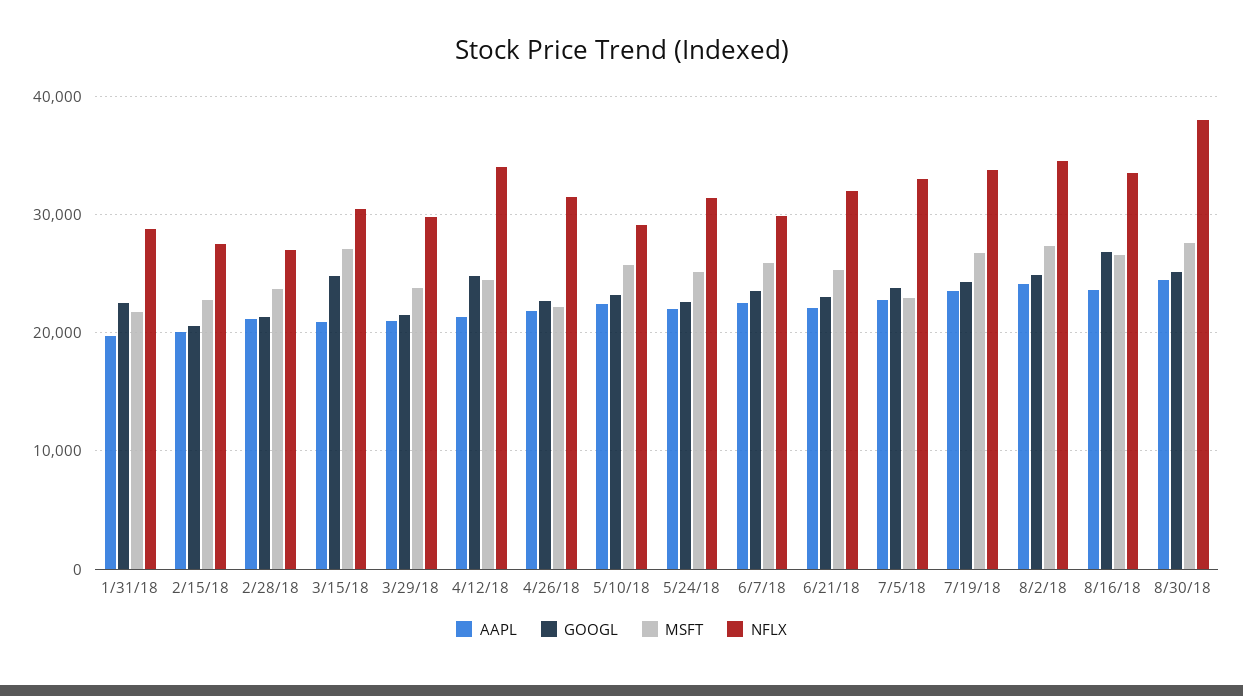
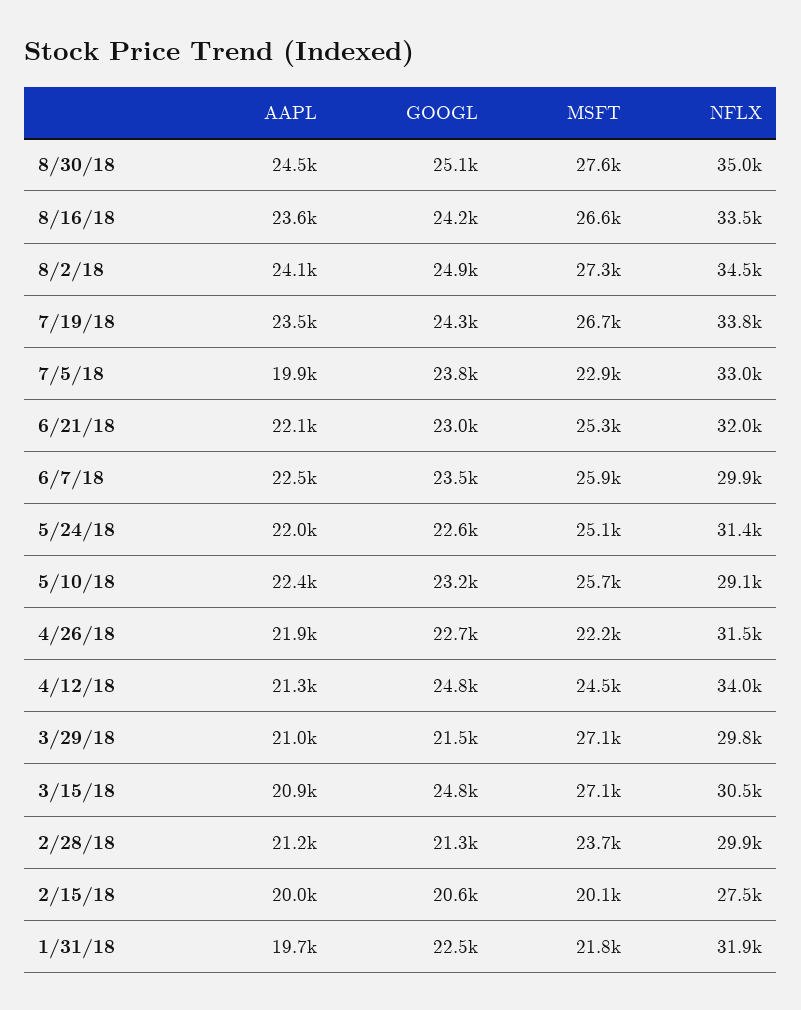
  {
    "AAPL": {
      "1/31/18": 19700,
      "2/15/18": 20000,
      "2/28/18": 21200,
      "3/15/18": 20900,
      "3/29/18": 21000,
      "4/12/18": 21300,
      "4/26/18": 21900,
      "5/10/18": 22400,
      "5/24/18": 22000,
      "6/7/18": 22500,
      "6/21/18": 22100,
-     "7/5/18": 23000,
+     "7/5/18": 19900,
      "7/19/18": 23500,
      "8/2/18": 24100,
      "8/16/18": 23600,
      "8/30/18": 24500
    },
    "GOOGL": {
      "1/31/18": 22500,
      "2/15/18": 20600,
      "2/28/18": 21300,
      "3/15/18": 24800,
      "3/29/18": 21500,
      "4/12/18": 24800,
      "4/26/18": 22700,
      "5/10/18": 23200,
      "5/24/18": 22600,
      "6/7/18": 23500,
      "6/21/18": 23000,
      "7/5/18": 23800,
      "7/19/18": 24300,
      "8/2/18": 24900,
-     "8/16/18": 27000,
+     "8/16/18": 24200,
      "8/30/18": 25100
    },
    "MSFT": {
      "1/31/18": 21800,
-     "2/15/18": 23000,
+     "2/15/18": 20100,
      "2/28/18": 23700,
      "3/15/18": 27100,
-     "3/29/18": 24000,
+     "3/29/18": 27100,
      "4/12/18": 24500,
      "4/26/18": 22200,
      "5/10/18": 25700,
      "5/24/18": 25100,
      "6/7/18": 25900,
      "6/21/18": 25300,
      "7/5/18": 22900,
      "7/19/18": 26700,
      "8/2/18": 27300,
      "8/16/18": 26600,
      "8/30/18": 27600
    },
    "NFLX": {
-     "1/31/18": 29000,
+     "1/31/18": 31900,
      "2/15/18": 27500,
-     "2/28/18": 27000,
+     "2/28/18": 29900,
      "3/15/18": 30500,
      "3/29/18": 29800,
      "4/12/18": 34000,
      "4/26/18": 31500,
      "5/10/18": 29100,
      "5/24/18": 31400,
      "6/7/18": 29900,
      "6/21/18": 32000,
      "7/5/18": 33000,
      "7/19/18": 33800,
      "8/2/18": 34500,
      "8/16/18": 33500,
-     "8/30/18": 38000
+     "8/30/18": 35000
    }
  }

